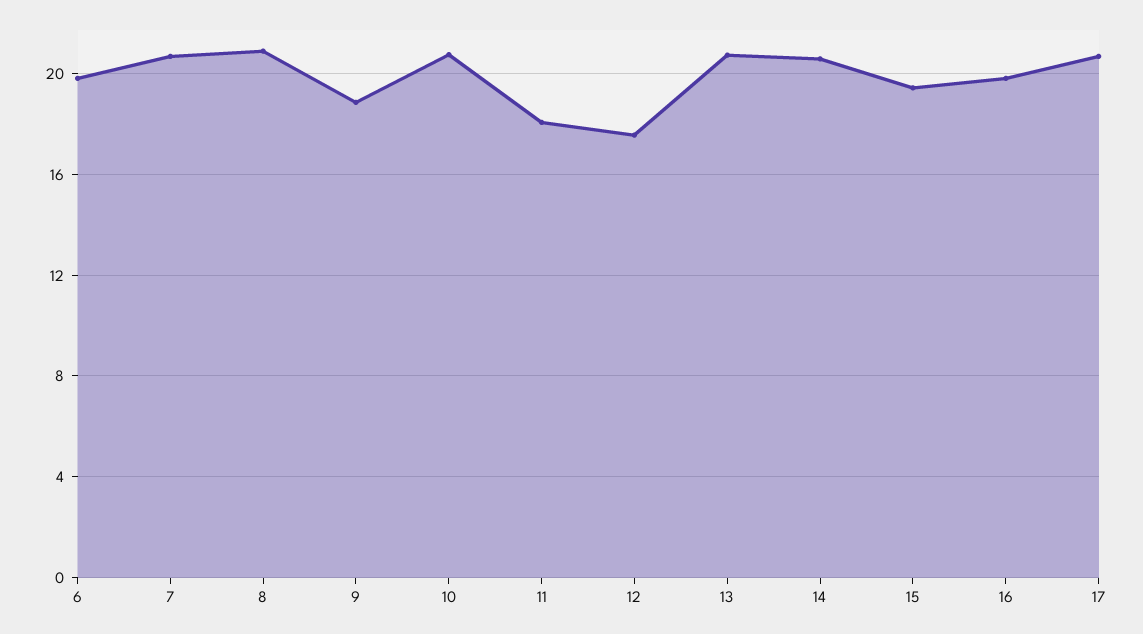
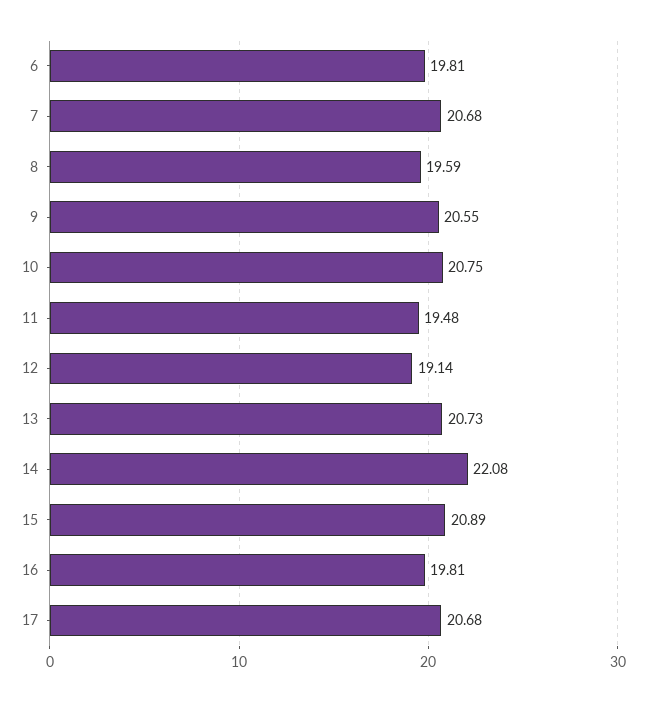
  {
    "6": 19.81,
    "7": 20.68,
-   "8": 21,
+   "8": 19.59,
-   "9": 19,
+   "9": 20.55,
    "10": 20.75,
-   "11": 18,
+   "11": 19.48,
-   "12": 17.5,
+   "12": 19.14,
    "13": 20.73,
-   "14": 20.5,
+   "14": 22.08,
-   "15": 19.5,
+   "15": 20.89,
    "16": 19.81,
    "17": 20.68
  }

